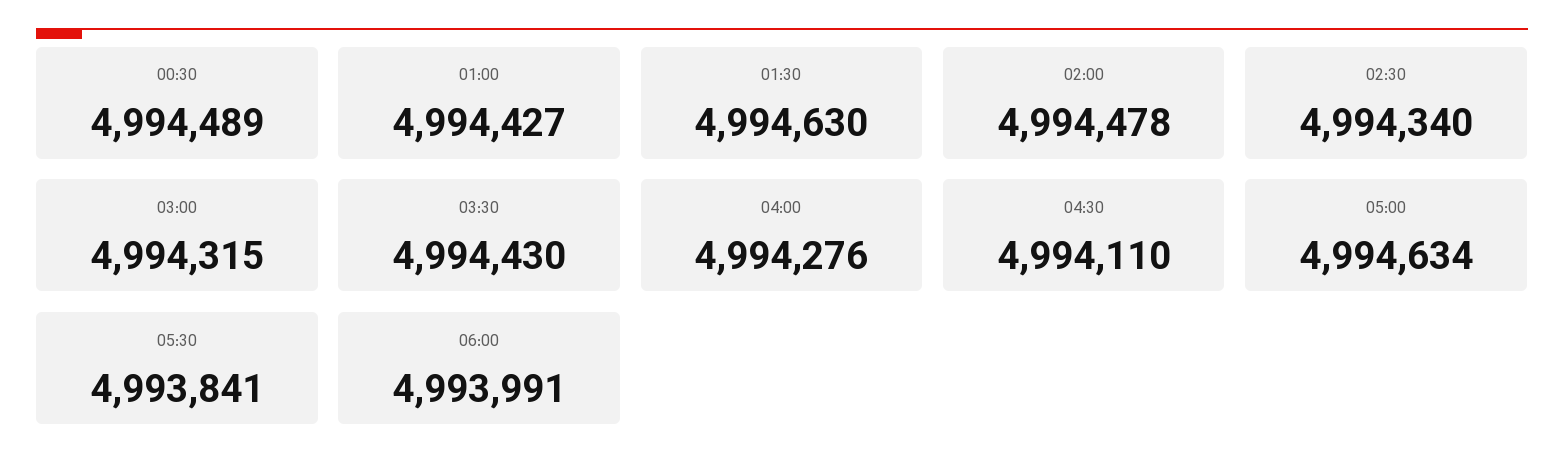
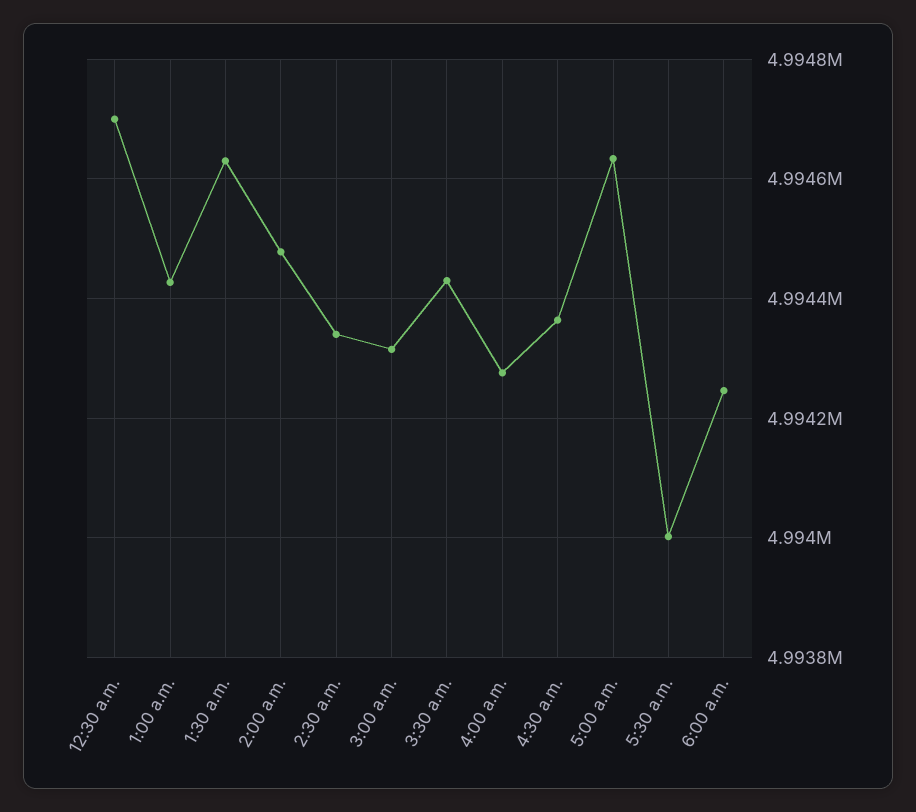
  {
-   "00:30": 4994489,
+   "00:30": 4994700,
    "01:00": 4994427,
    "01:30": 4994630,
    "02:00": 4994478,
    "02:30": 4994340,
    "03:00": 4994315,
    "03:30": 4994430,
    "04:00": 4994276,
-   "04:30": 4994110,
+   "04:30": 4994360,
    "05:00": 4994634,
-   "05:30": 4993841,
+   "05:30": 4994000,
-   "06:00": 4993991
+   "06:00": 4994240
  }

